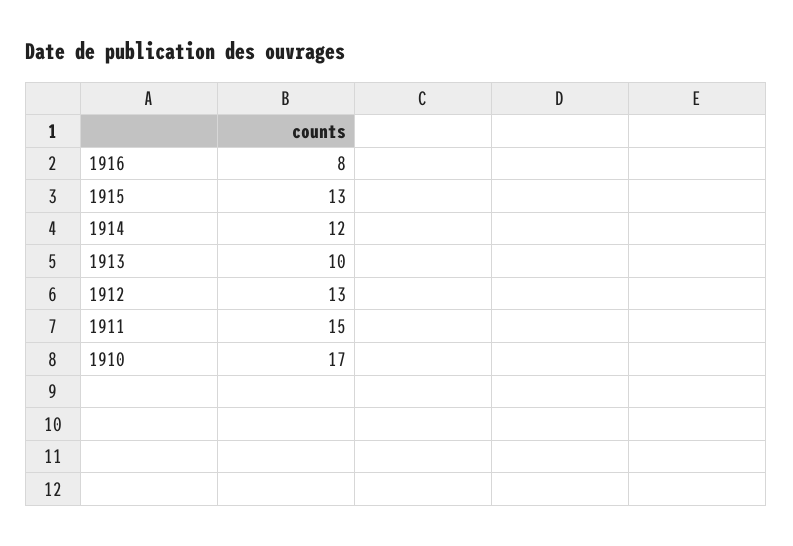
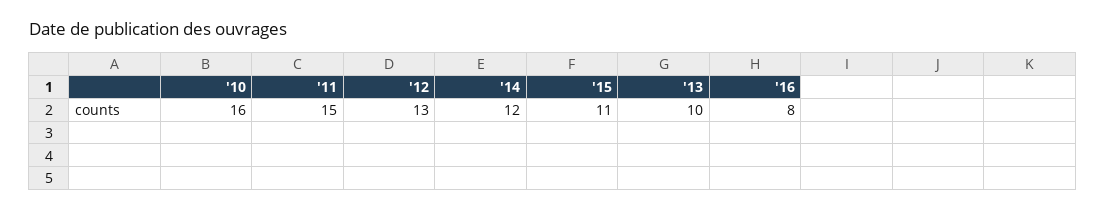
  {
    "1916": 8,
-   "1915": 13,
+   "1915": 11,
    "1914": 12,
    "1913": 10,
    "1912": 13,
    "1911": 15,
-   "1910": 17
+   "1910": 16
  }

